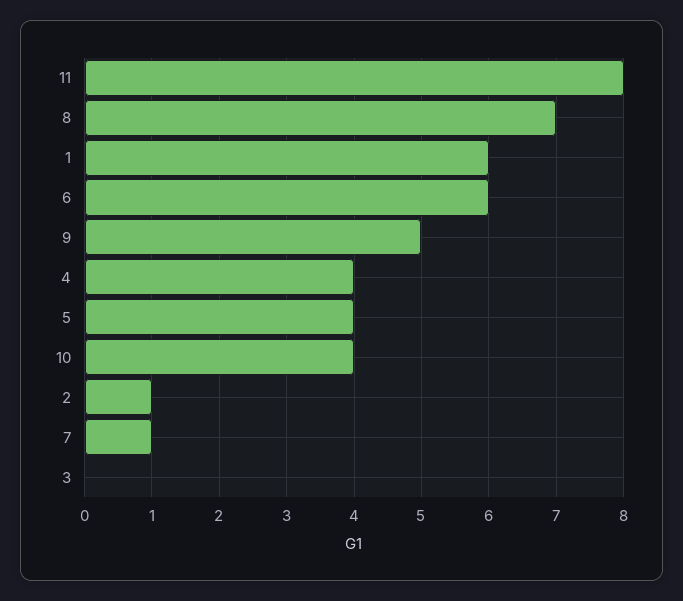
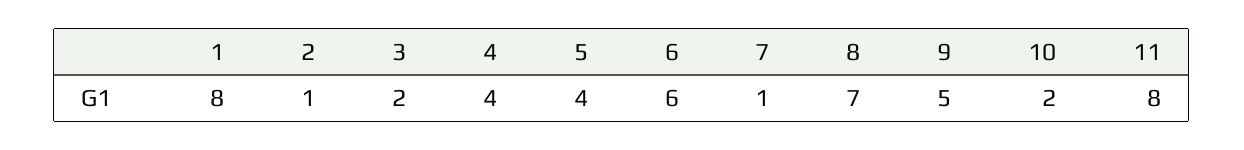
  {
    "11": 8,
    "8": 7,
-   "1": 6,
+   "1": 8,
    "6": 6,
    "9": 5,
    "4": 4,
    "5": 4,
-   "10": 4,
+   "10": 2,
    "2": 1,
    "7": 1,
-   "3": 0
+   "3": 2
  }

